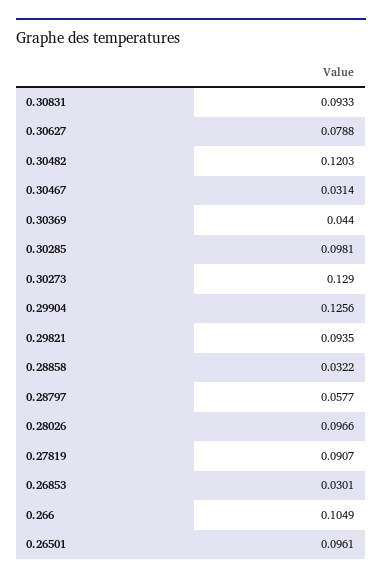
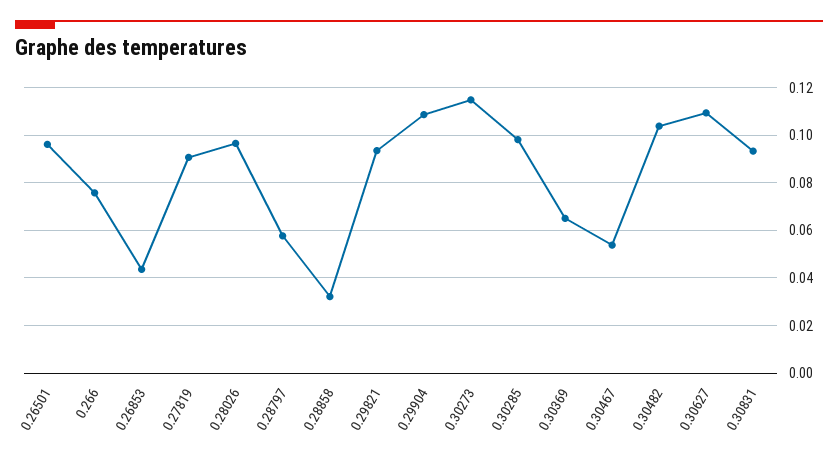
  {
    "0.30831": 0.0933,
-   "0.30627": 0.0788,
+   "0.30627": 0.11,
-   "0.30482": 0.1203,
+   "0.30482": 0.105,
-   "0.30467": 0.0314,
+   "0.30467": 0.055,
-   "0.30369": 0.044,
+   "0.30369": 0.065,
    "0.30285": 0.0981,
-   "0.30273": 0.129,
+   "0.30273": 0.115,
-   "0.29904": 0.1256,
+   "0.29904": 0.11,
    "0.29821": 0.0935,
    "0.28858": 0.0322,
    "0.28797": 0.0577,
    "0.28026": 0.0966,
    "0.27819": 0.0907,
-   "0.26853": 0.0301,
+   "0.26853": 0.045,
-   "0.266": 0.1049,
+   "0.266": 0.075,
    "0.26501": 0.0961
  }

